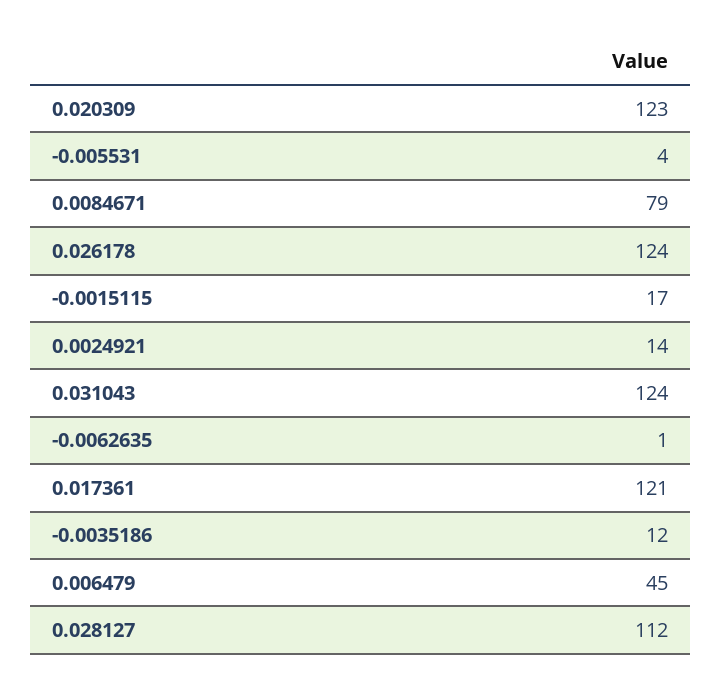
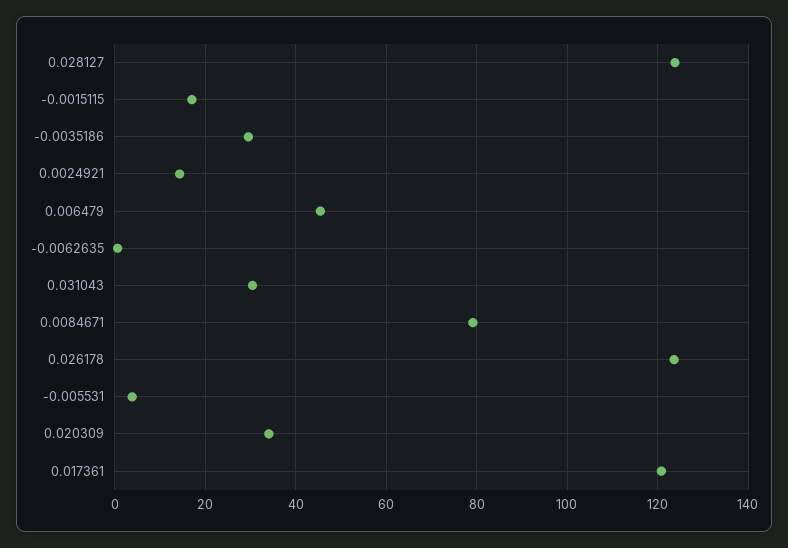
  {
-   "0.020309": 123,
+   "0.020309": 34,
    "-0.005531": 4,
    "0.0084671": 79,
    "0.026178": 124,
    "-0.0015115": 17,
    "0.0024921": 14,
-   "0.031043": 124,
+   "0.031043": 30,
    "-0.0062635": 1,
    "0.017361": 121,
-   "-0.0035186": 12,
+   "-0.0035186": 30,
    "0.006479": 45,
-   "0.028127": 112
+   "0.028127": 124
  }

